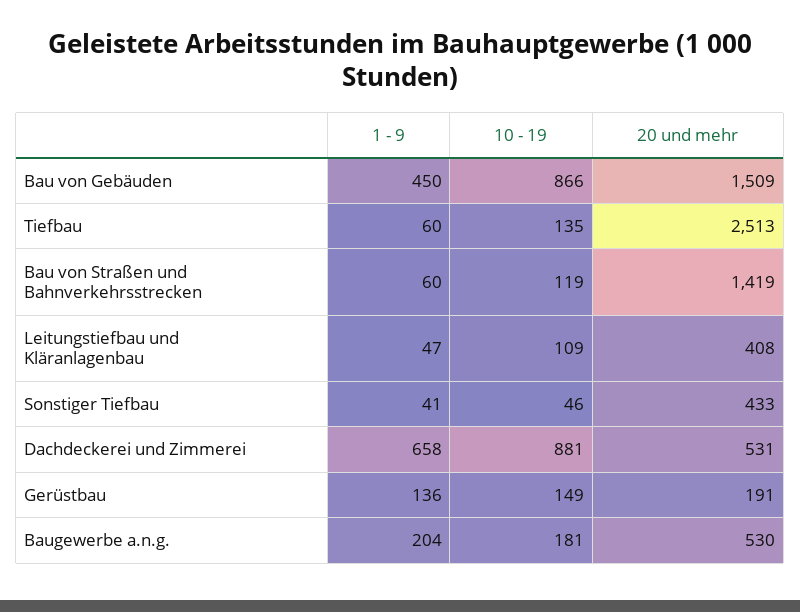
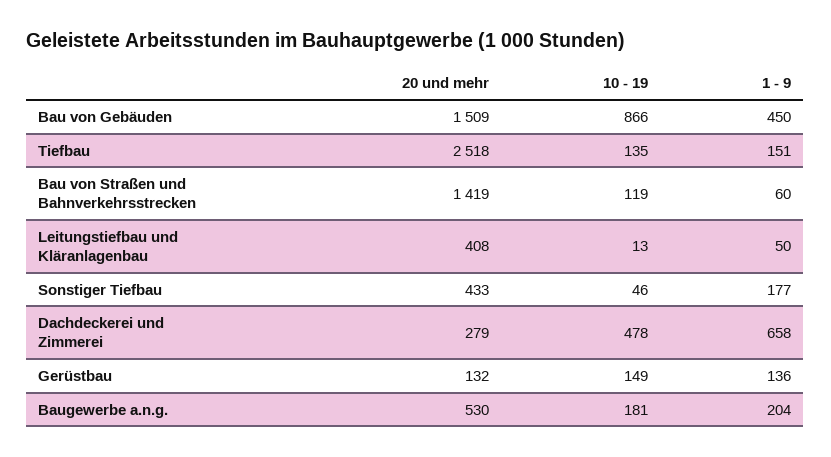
  {
    "1 - 9": {
      "Bau von Gebäuden": 450,
-     "Tiefbau": 60,
+     "Tiefbau": 151,
      "Bau von Straßen und Bahnverkehrsstrecken": 60,
-     "Leitungstiefbau und Kläranlagenbau": 47,
+     "Leitungstiefbau und Kläranlagenbau": 50,
-     "Sonstiger Tiefbau": 41,
+     "Sonstiger Tiefbau": 177,
      "Dachdeckerei und Zimmerei": 658,
      "Gerüstbau": 136,
      "Baugewerbe a.n.g.": 204
    },
    "10 - 19": {
      "Bau von Gebäuden": 866,
      "Tiefbau": 135,
      "Bau von Straßen und Bahnverkehrsstrecken": 119,
-     "Leitungstiefbau und Kläranlagenbau": 109,
+     "Leitungstiefbau und Kläranlagenbau": 13,
      "Sonstiger Tiefbau": 46,
-     "Dachdeckerei und Zimmerei": 881,
+     "Dachdeckerei und Zimmerei": 478,
      "Gerüstbau": 149,
      "Baugewerbe a.n.g.": 181
    },
    "20 und mehr": {
      "Bau von Gebäuden": 1509,
-     "Tiefbau": 2513,
+     "Tiefbau": 2518,
      "Bau von Straßen und Bahnverkehrsstrecken": 1419,
      "Leitungstiefbau und Kläranlagenbau": 408,
      "Sonstiger Tiefbau": 433,
-     "Dachdeckerei und Zimmerei": 531,
+     "Dachdeckerei und Zimmerei": 279,
-     "Gerüstbau": 191,
+     "Gerüstbau": 132,
      "Baugewerbe a.n.g.": 530
    }
  }

